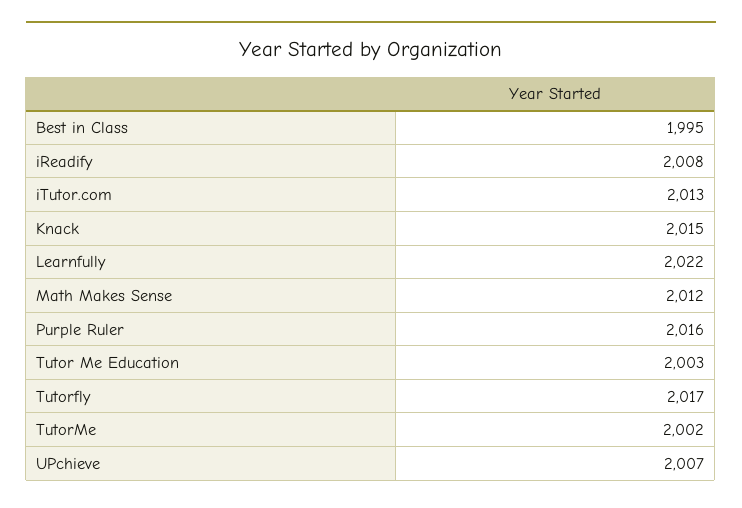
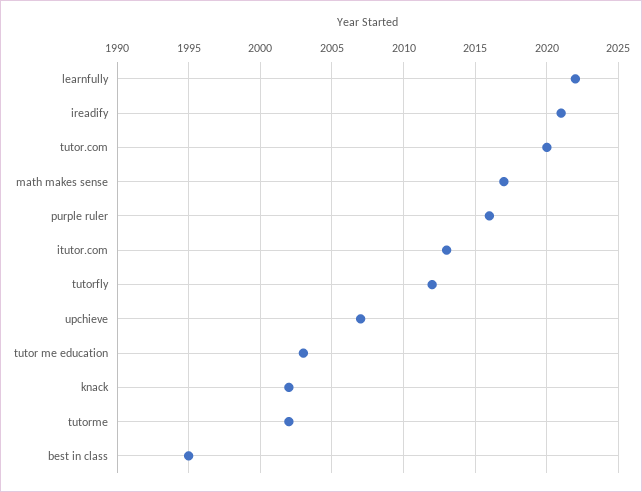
  {
    "Best in Class": 1995,
-   "iReadify": 2008,
+   "iReadify": 2021,
    "iTutor.com": 2013,
-   "Knack": 2015,
+   "Knack": 2002,
    "Learnfully": 2022,
-   "Math Makes Sense": 2012,
+   "Math Makes Sense": 2017,
    "Purple Ruler": 2016,
    "Tutor Me Education": 2003,
-   "Tutorfly": 2017,
+   "Tutorfly": 2012,
    "TutorMe": 2002,
-   "UPchieve": 2007
+   "UPchieve": 2007,
+   "tutor.com": 2020
  }

